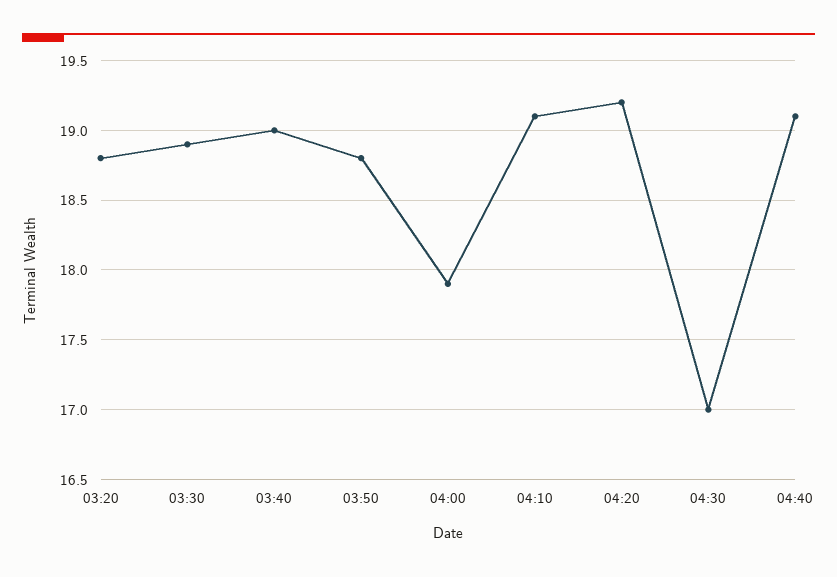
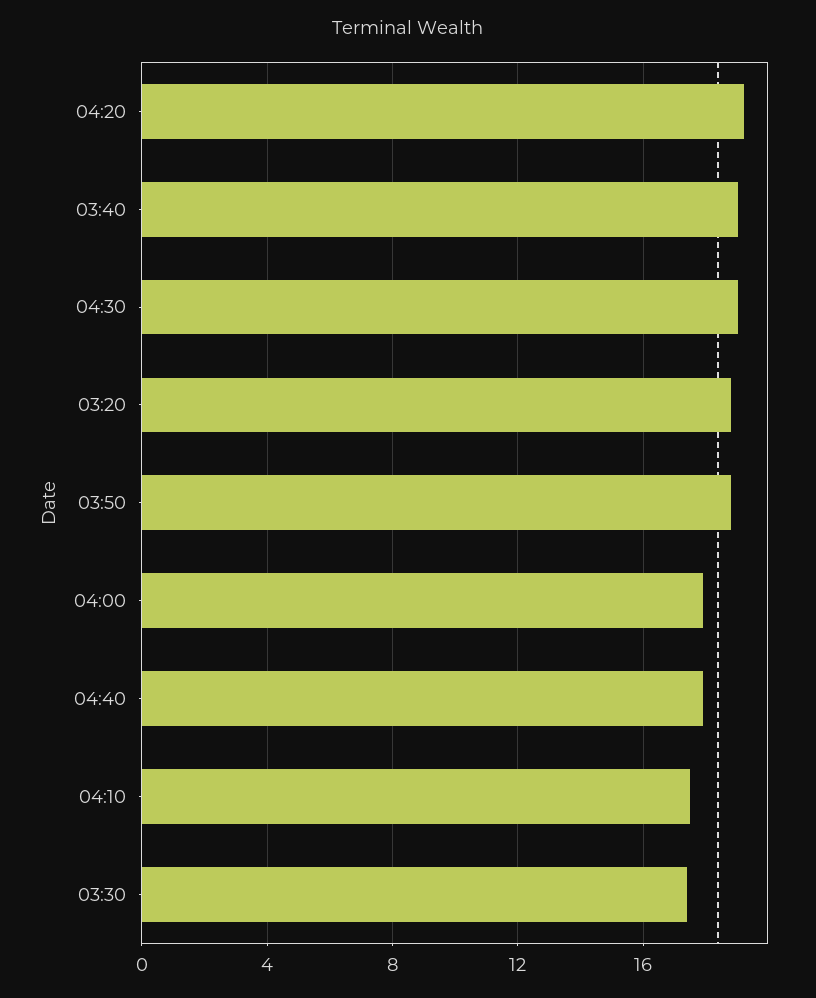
  {
    "03:20": 18.8,
-   "03:30": 18.9,
+   "03:30": 17.5,
    "03:40": 19,
    "03:50": 18.8,
    "04:00": 17.9,
-   "04:10": 19.1,
+   "04:10": 17.5,
    "04:20": 19.2,
-   "04:30": 17,
+   "04:30": 19,
-   "04:40": 19.1
+   "04:40": 18
  }

